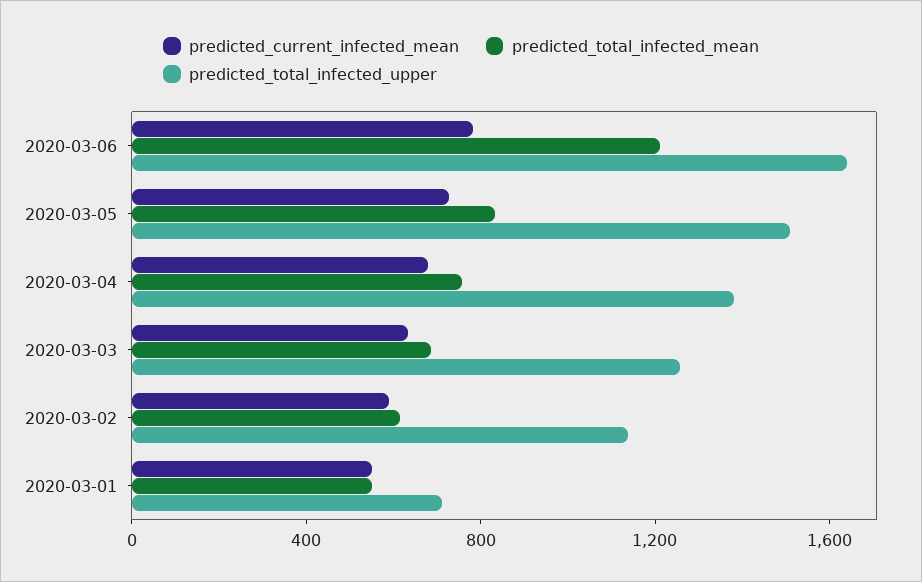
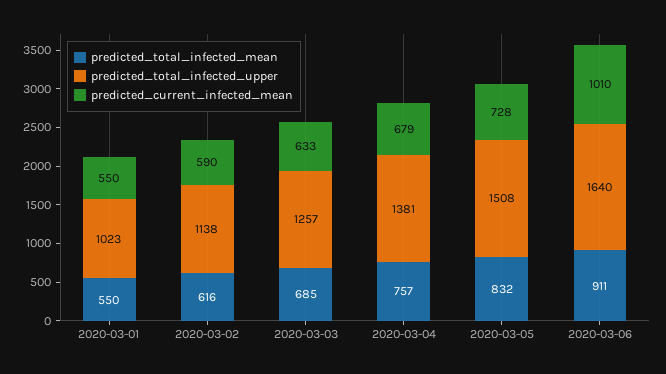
  {
    "predicted_current_infected_mean": {
-     "2020-03-06": 800,
+     "2020-03-06": 1010,
      "2020-03-05": 728,
      "2020-03-04": 679,
      "2020-03-03": 633,
      "2020-03-02": 590,
      "2020-03-01": 550
    },
    "predicted_total_infected_mean": {
-     "2020-03-06": 1200,
+     "2020-03-06": 911,
      "2020-03-05": 832,
      "2020-03-04": 757,
      "2020-03-03": 685,
      "2020-03-02": 616,
      "2020-03-01": 550
    },
    "predicted_total_infected_upper": {
      "2020-03-06": 1640,
      "2020-03-05": 1508,
      "2020-03-04": 1381,
      "2020-03-03": 1257,
      "2020-03-02": 1138,
-     "2020-03-01": 700
+     "2020-03-01": 1023
    }
  }

